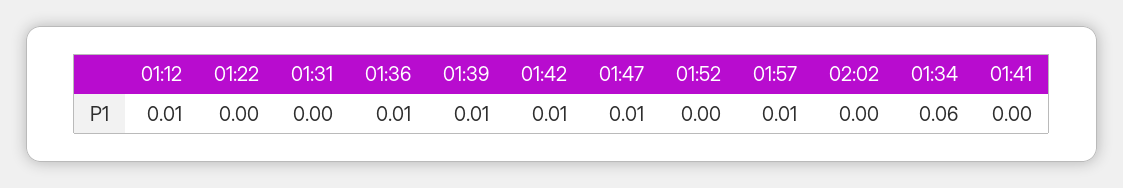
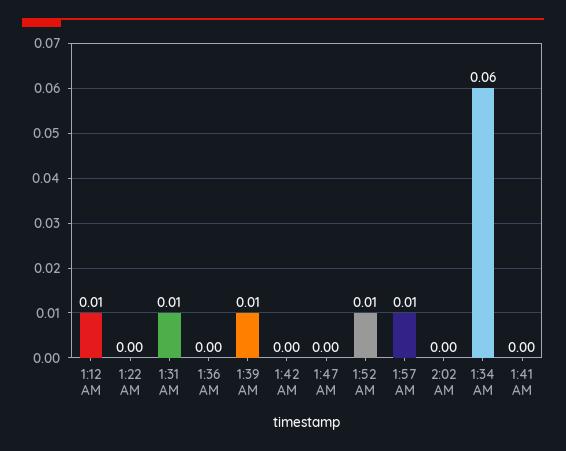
  {
    "01:12": 0.01,
    "01:22": 0,
-   "01:31": 0,
+   "01:31": 0.01,
-   "01:36": 0.01,
+   "01:36": 0,
    "01:39": 0.01,
-   "01:42": 0.01,
+   "01:42": 0,
-   "01:47": 0.01,
+   "01:47": 0,
-   "01:52": 0,
+   "01:52": 0.01,
    "01:57": 0.01,
    "02:02": 0,
    "01:34": 0.06,
    "01:41": 0
  }

